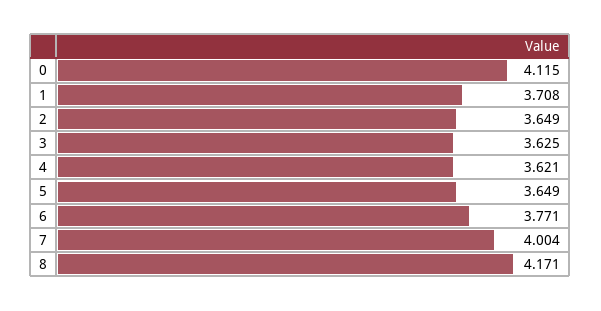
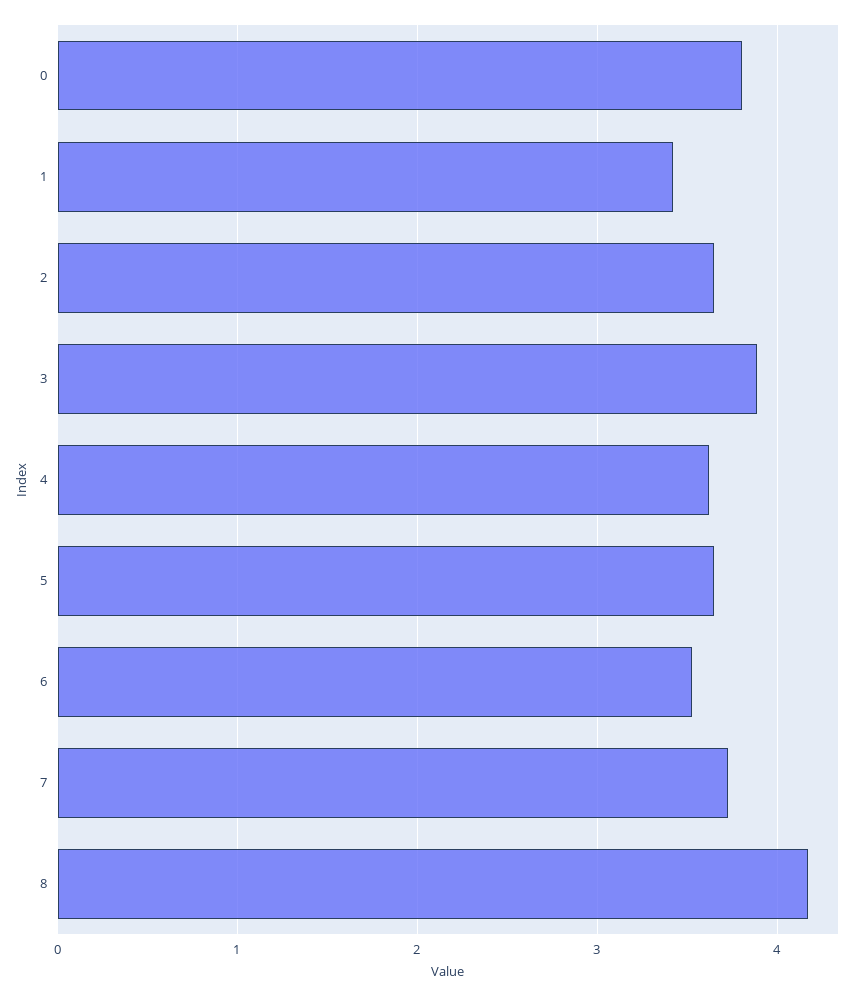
  {
-   "0": 4.115,
+   "0": 3.8,
-   "1": 3.708,
+   "1": 3.4,
    "2": 3.649,
-   "3": 3.625,
+   "3": 3.9,
    "4": 3.621,
    "5": 3.649,
-   "6": 3.771,
+   "6": 3.5,
-   "7": 4.004,
+   "7": 3.7,
    "8": 4.171
  }

